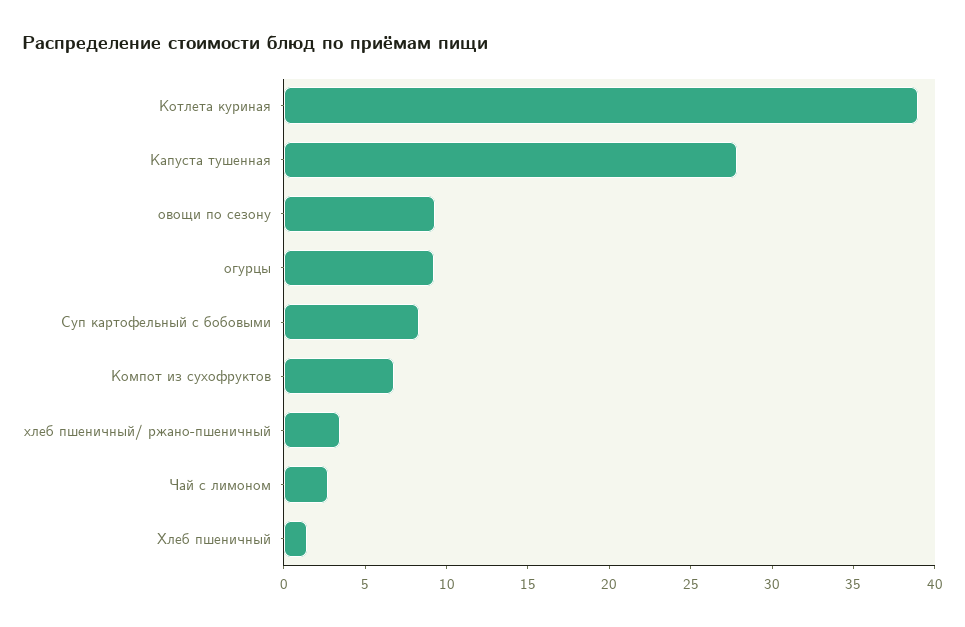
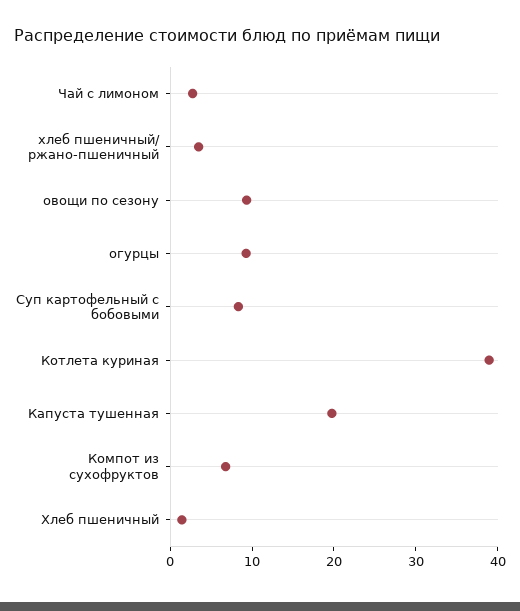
  {
    "Котлета куриная": 39,
-   "Капуста тушенная": 28,
+   "Капуста тушенная": 20,
    "овощи по сезону": 9,
    "огурцы": 9,
    "Суп картофельный с бобовыми": 8,
    "Компот из сухофруктов": 7,
    "хлеб пшеничный/ ржано-пшеничный": 3,
    "Чай с лимоном": 3,
    "Хлеб пшеничный": 1
  }

